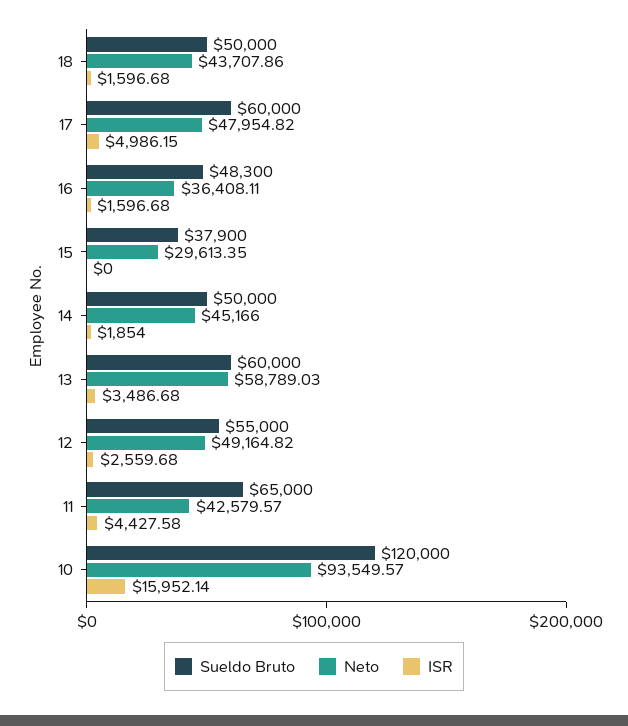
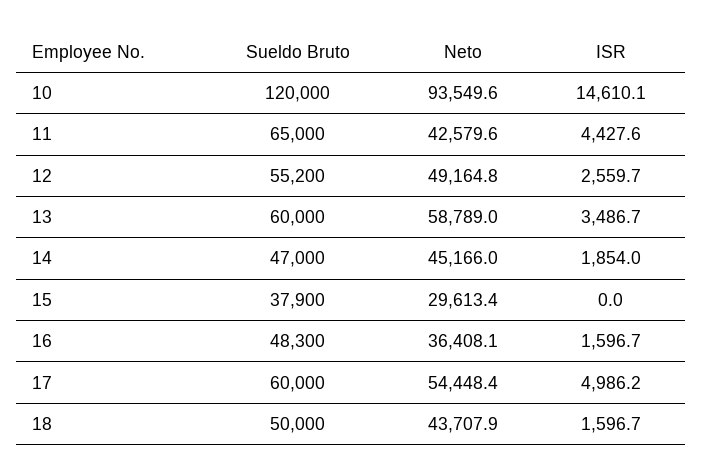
  {
    "Sueldo Bruto": {
      "18": 50000,
      "17": 60000,
      "16": 48300,
      "15": 37900,
-     "14": 50000,
+     "14": 47000,
      "13": 60000,
-     "12": 55000,
+     "12": 55200,
      "11": 65000,
      "10": 120000
    },
    "Neto": {
      "18": 43707.86,
-     "17": 47954.82,
+     "17": 54448.4,
      "16": 36408.11,
      "15": 29613.35,
      "14": 45166,
      "13": 58789.03,
      "12": 49164.82,
      "11": 42579.57,
      "10": 93549.57
    },
    "ISR": {
      "18": 1596.68,
      "17": 4986.15,
      "16": 1596.68,
      "15": 0,
      "14": 1854,
      "13": 3486.68,
      "12": 2559.68,
      "11": 4427.58,
-     "10": 15952.14
+     "10": 14610.1
    }
  }

